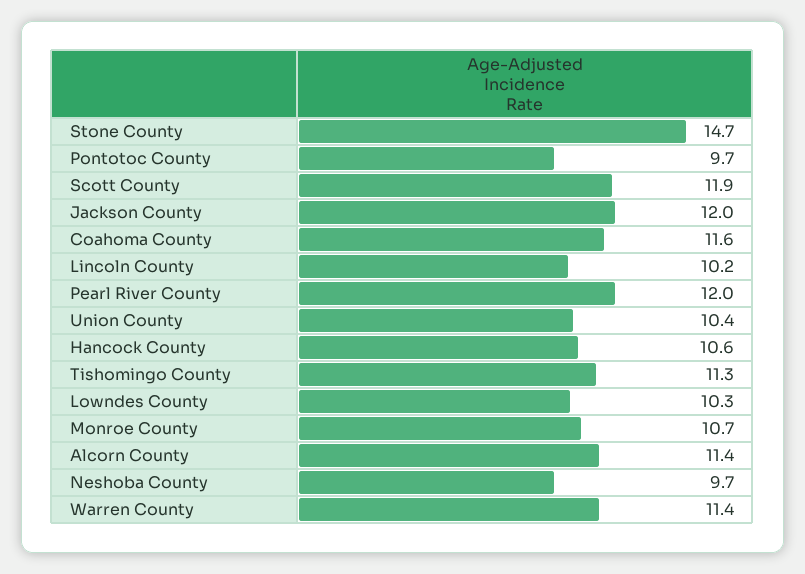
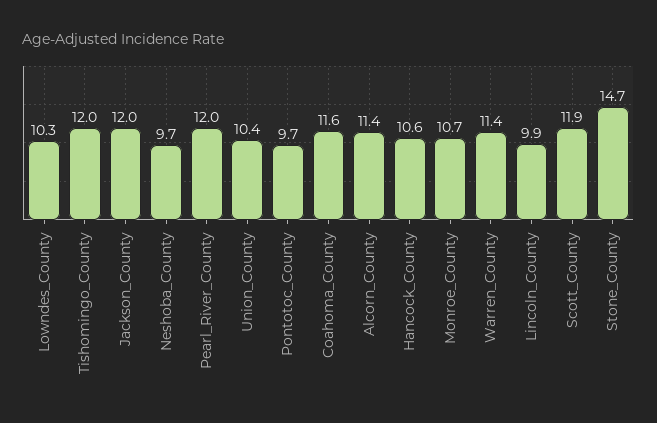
  {
    "Stone County": 14.7,
    "Pontotoc County": 9.7,
    "Scott County": 11.9,
    "Jackson County": 12,
    "Coahoma County": 11.6,
-   "Lincoln County": 10.2,
+   "Lincoln County": 9.9,
    "Pearl River County": 12,
    "Union County": 10.4,
    "Hancock County": 10.6,
-   "Tishomingo County": 11.3,
+   "Tishomingo County": 12,
    "Lowndes County": 10.3,
    "Monroe County": 10.7,
    "Alcorn County": 11.4,
    "Neshoba County": 9.7,
    "Warren County": 11.4
  }

